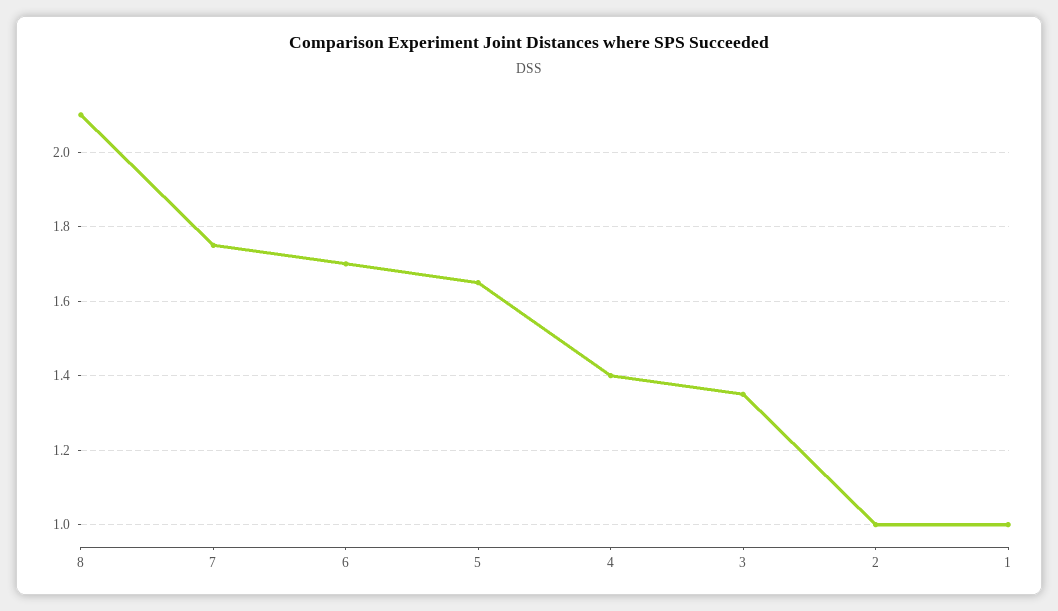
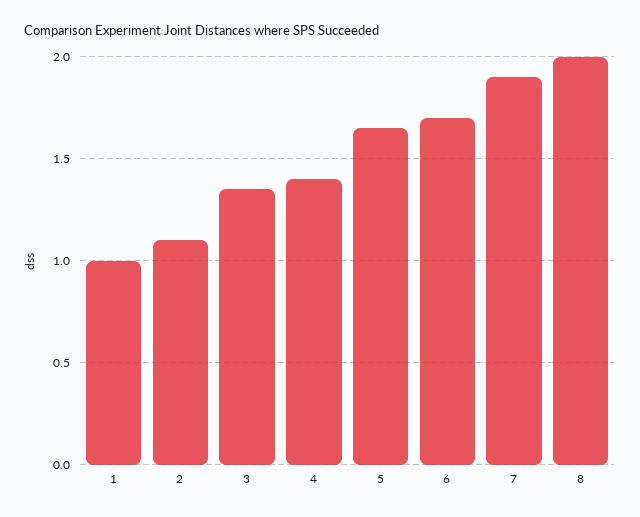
  {
-   "8": 2.1,
+   "8": 2,
-   "7": 1.75,
+   "7": 1.9,
    "6": 1.7,
    "5": 1.65,
    "4": 1.4,
    "3": 1.35,
-   "2": 1,
+   "2": 1.1,
    "1": 1
  }

